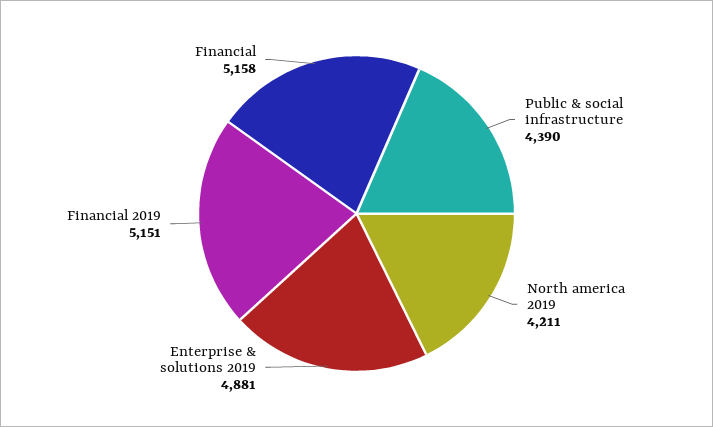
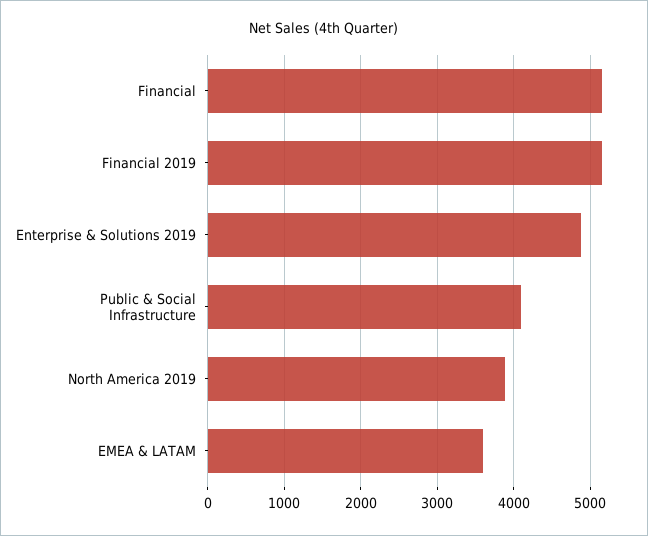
  {
-   "Public & social infrastructure": 4390,
+   "Public & social infrastructure": 4100,
-   "North america 2019": 4211,
+   "North america 2019": 3900,
    "Enterprise & solutions 2019": 4881,
    "Financial 2019": 5151,
-   "Financial": 5158
+   "Financial": 5158,
+   "EMEA & LATAM": 3600
  }

